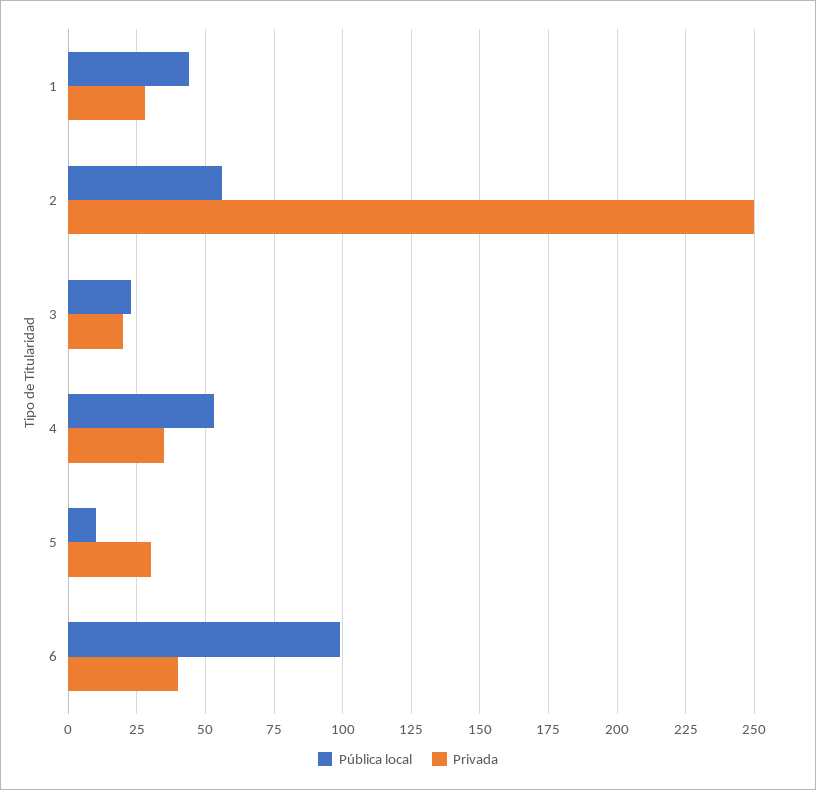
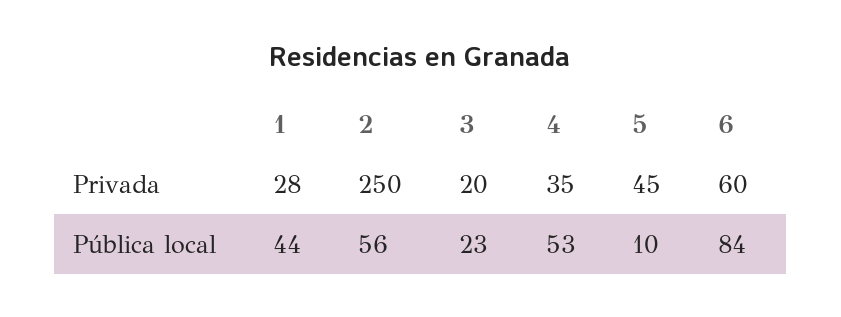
  {
    "Pública local": {
      "1": 44,
      "2": 56,
      "3": 23,
      "4": 53,
      "5": 10,
-     "6": 100
+     "6": 84
    },
    "Privada": {
      "1": 28,
      "2": 250,
      "3": 20,
      "4": 35,
-     "5": 30,
+     "5": 45,
-     "6": 40
+     "6": 60
    }
  }

